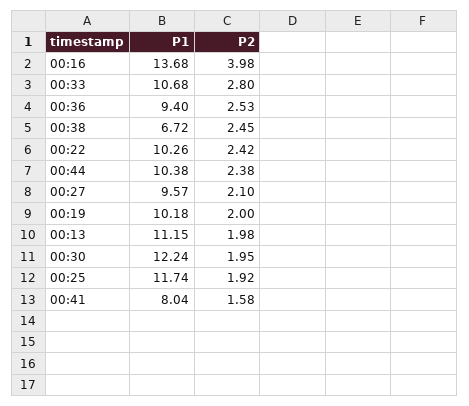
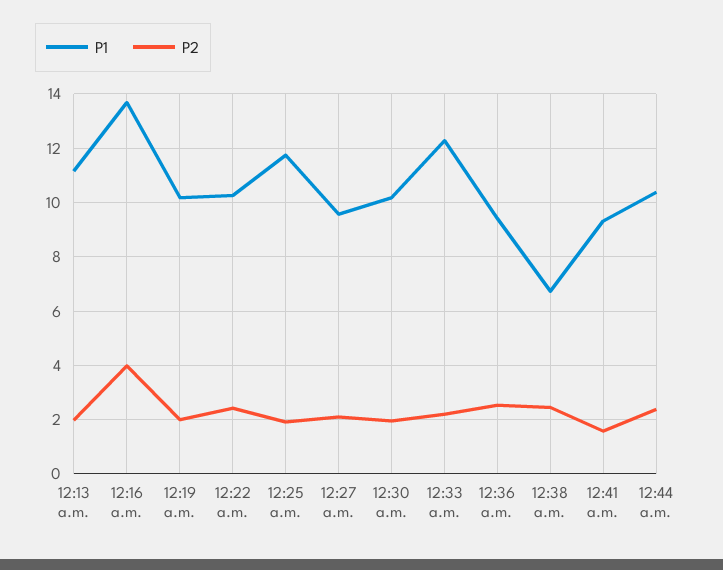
  {
    "P1": {
      "00:16": 13.68,
-     "00:33": 10.68,
+     "00:33": 12.25,
      "00:36": 9.4,
      "00:38": 6.72,
      "00:22": 10.26,
      "00:44": 10.38,
      "00:27": 9.57,
      "00:19": 10.18,
      "00:13": 11.15,
-     "00:30": 12.24,
+     "00:30": 10.25,
      "00:25": 11.74,
-     "00:41": 8.04
+     "00:41": 9.25
    },
    "P2": {
      "00:16": 3.98,
-     "00:33": 2.8,
+     "00:33": 2.25,
      "00:36": 2.53,
      "00:38": 2.45,
      "00:22": 2.42,
      "00:44": 2.38,
      "00:27": 2.1,
      "00:19": 2,
      "00:13": 1.98,
      "00:30": 1.95,
      "00:25": 1.92,
      "00:41": 1.58
    }
  }

